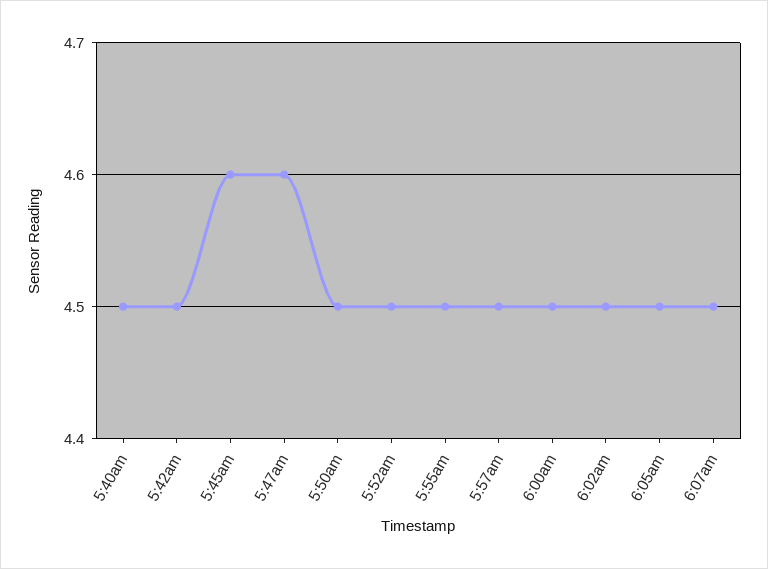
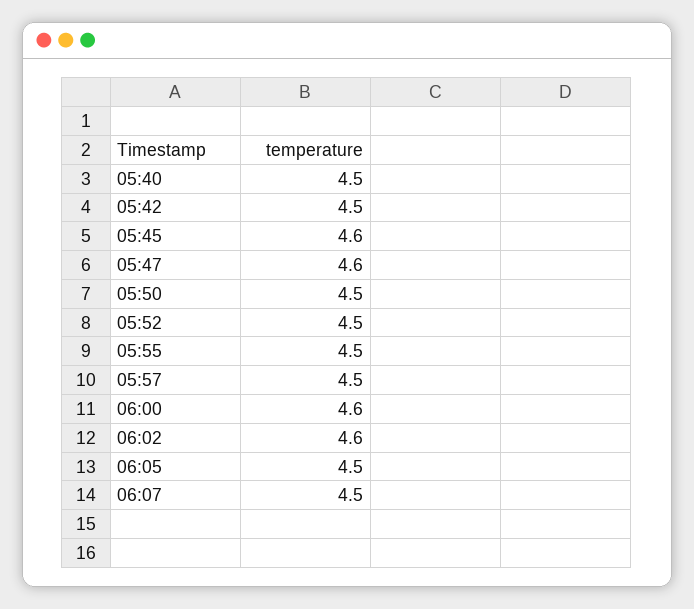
  {
    "5:40am": 4.5,
    "5:42am": 4.5,
    "5:45am": 4.6,
    "5:47am": 4.6,
    "5:50am": 4.5,
    "5:52am": 4.5,
    "5:55am": 4.5,
    "5:57am": 4.5,
-   "6:00am": 4.5,
+   "6:00am": 4.6,
-   "6:02am": 4.5,
+   "6:02am": 4.6,
    "6:05am": 4.5,
    "6:07am": 4.5
  }

